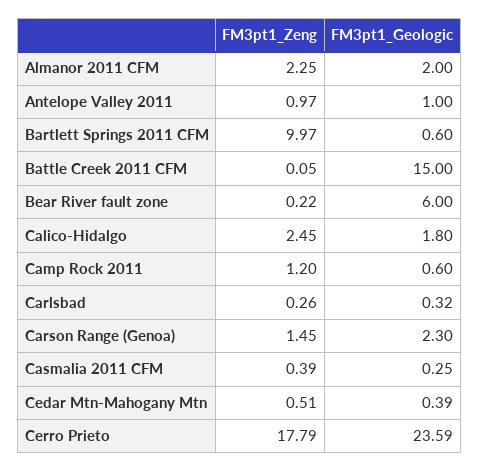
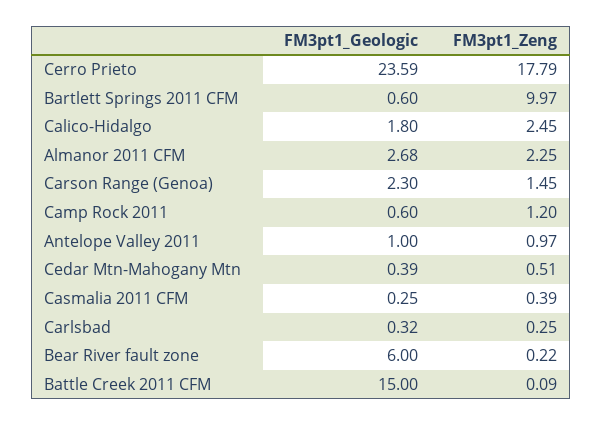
  {
    "FM3pt1_Zeng": {
      "Almanor 2011 CFM": 2.25,
      "Antelope Valley 2011": 0.97,
      "Bartlett Springs 2011 CFM": 9.97,
-     "Battle Creek 2011 CFM": 0.05,
+     "Battle Creek 2011 CFM": 0.09,
      "Bear River fault zone": 0.22,
      "Calico-Hidalgo": 2.45,
      "Camp Rock 2011": 1.2,
-     "Carlsbad": 0.26,
+     "Carlsbad": 0.25,
      "Carson Range (Genoa)": 1.45,
      "Casmalia 2011 CFM": 0.39,
      "Cedar Mtn-Mahogany Mtn": 0.51,
      "Cerro Prieto": 17.79
    },
    "FM3pt1_Geologic": {
-     "Almanor 2011 CFM": 2,
+     "Almanor 2011 CFM": 2.68,
      "Antelope Valley 2011": 1,
      "Bartlett Springs 2011 CFM": 0.6,
      "Battle Creek 2011 CFM": 15,
      "Bear River fault zone": 6,
      "Calico-Hidalgo": 1.8,
      "Camp Rock 2011": 0.6,
      "Carlsbad": 0.32,
      "Carson Range (Genoa)": 2.3,
      "Casmalia 2011 CFM": 0.25,
      "Cedar Mtn-Mahogany Mtn": 0.39,
      "Cerro Prieto": 23.59
    }
  }

